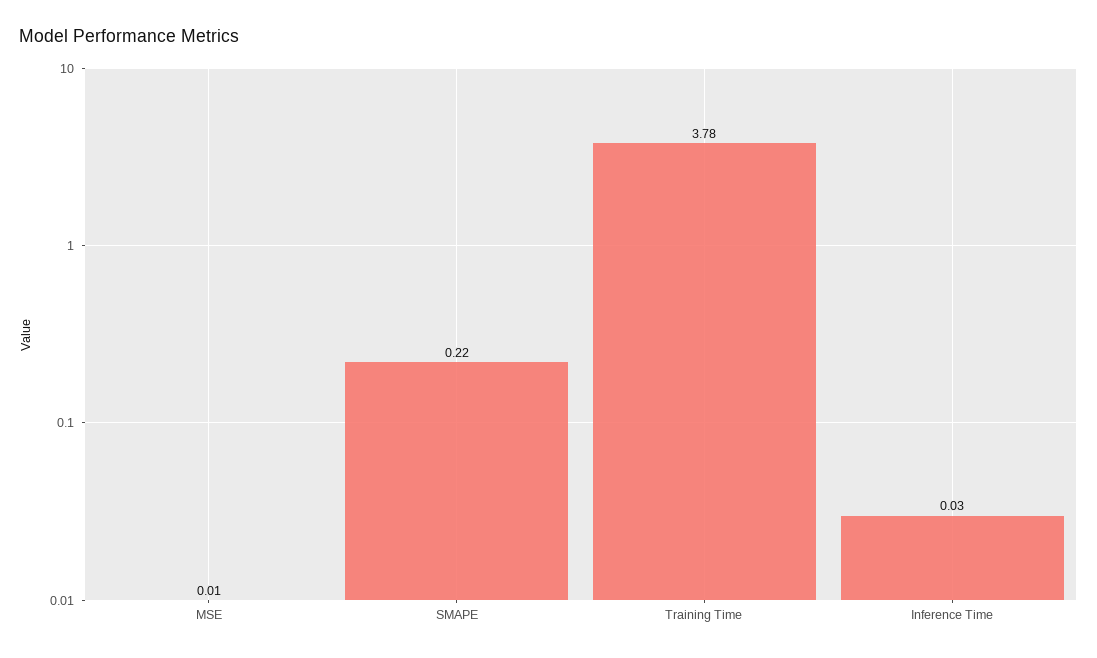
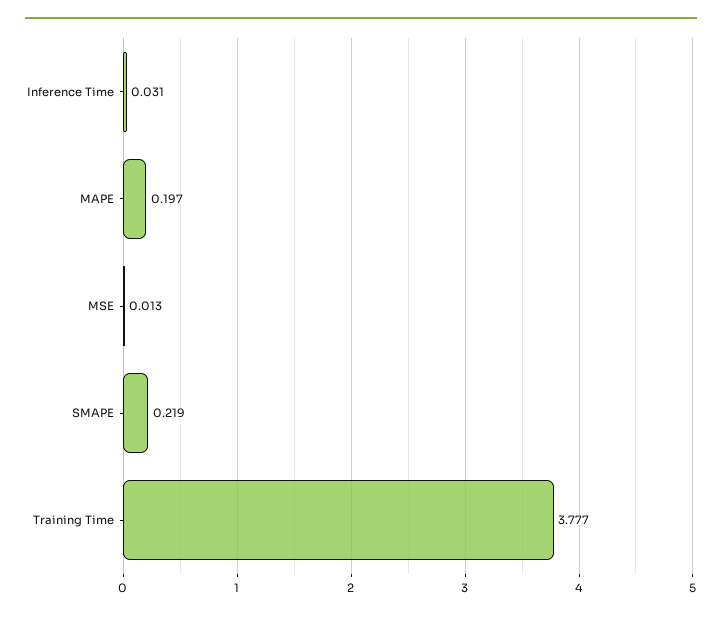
  {
    "MSE": 0.013,
    "SMAPE": 0.219,
    "Training Time": 3.777,
-   "Inference Time": 0.031
+   "Inference Time": 0.031,
+   "MAPE": 0.197
  }

